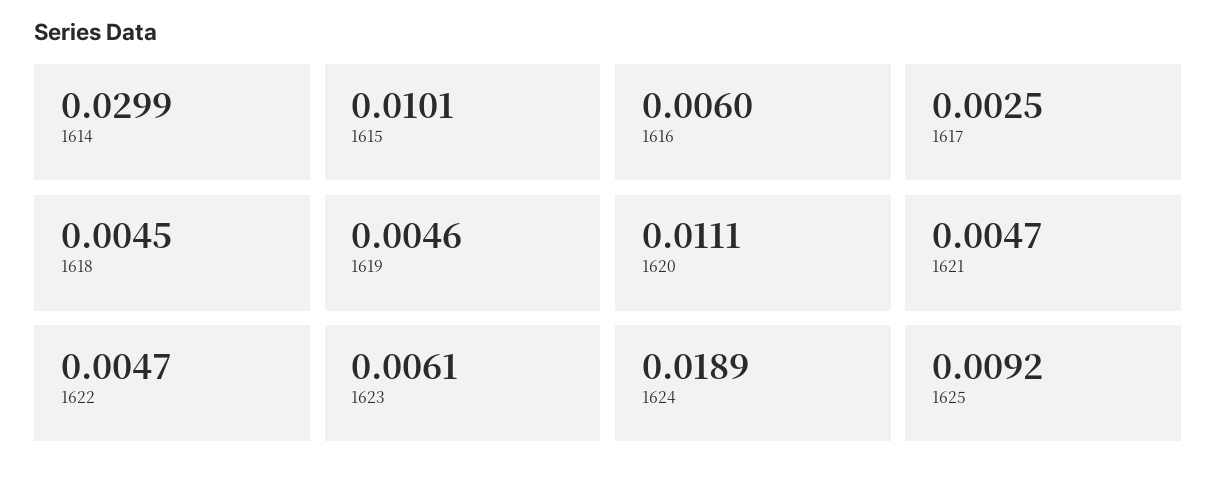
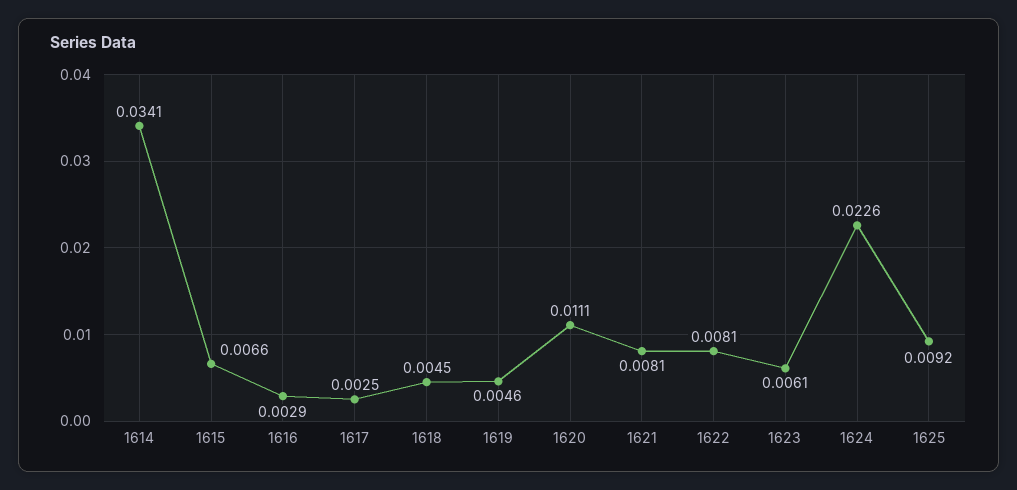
  {
-   "1614": 0.0299,
+   "1614": 0.0341,
-   "1615": 0.0101,
+   "1615": 0.0066,
-   "1616": 0.006,
+   "1616": 0.0029,
    "1617": 0.0025,
    "1618": 0.0045,
    "1619": 0.0046,
    "1620": 0.0111,
-   "1621": 0.0047,
+   "1621": 0.0081,
-   "1622": 0.0047,
+   "1622": 0.0081,
    "1623": 0.0061,
-   "1624": 0.0189,
+   "1624": 0.0226,
    "1625": 0.0092
  }

